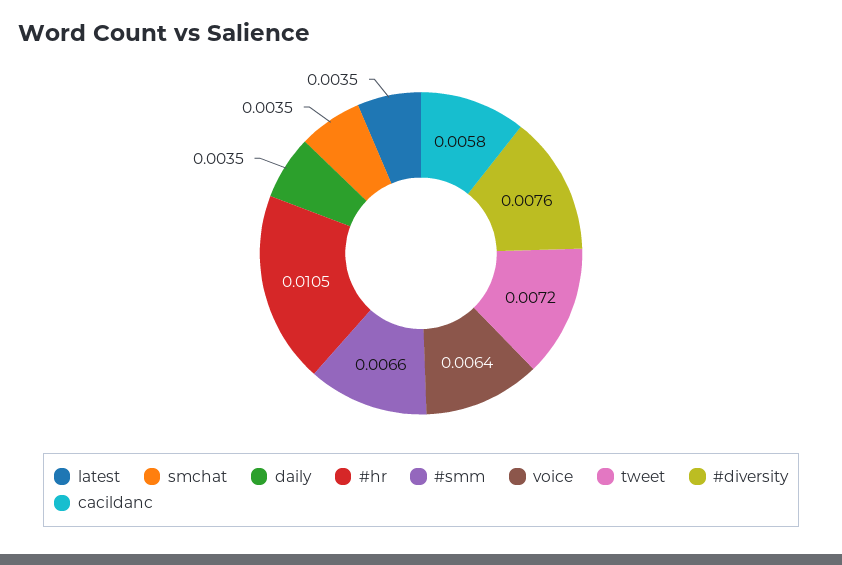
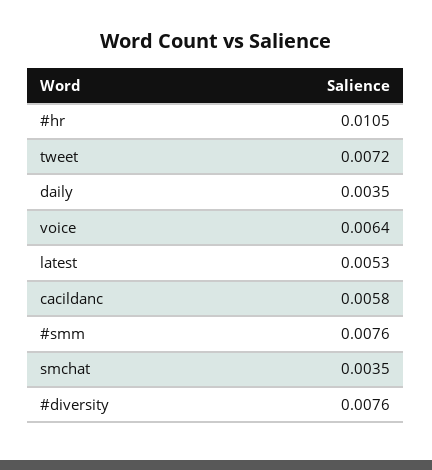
  {
-   "latest": 0.0035,
+   "latest": 0.0053,
    "smchat": 0.0035,
    "daily": 0.0035,
    "#hr": 0.0105,
-   "#smm": 0.0066,
+   "#smm": 0.0076,
    "voice": 0.0064,
    "tweet": 0.0072,
    "#diversity": 0.0076,
    "cacildanc": 0.0058
  }

